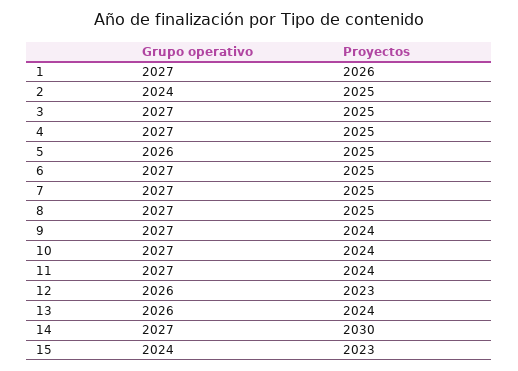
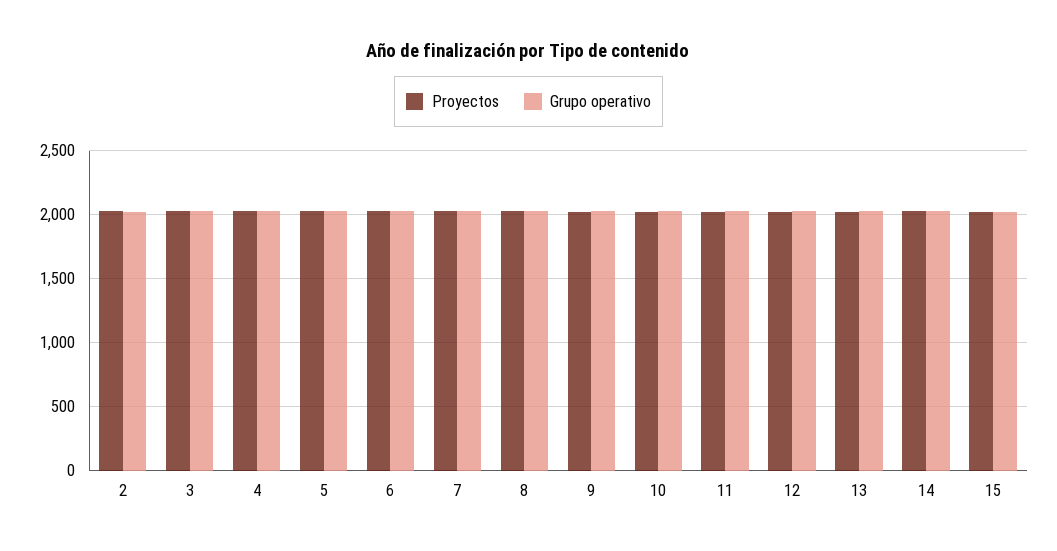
  {
    "Grupo operativo": {
-     "1": 2027,
      "2": 2024,
      "3": 2027,
      "4": 2027,
      "5": 2026,
      "6": 2027,
      "7": 2027,
      "8": 2027,
      "9": 2027,
      "10": 2027,
      "11": 2027,
      "12": 2026,
      "13": 2026,
      "14": 2027,
      "15": 2024
    },
    "Proyectos": {
-     "1": 2026,
      "2": 2025,
      "3": 2025,
      "4": 2025,
      "5": 2025,
      "6": 2025,
      "7": 2025,
      "8": 2025,
      "9": 2024,
      "10": 2024,
      "11": 2024,
      "12": 2023,
      "13": 2024,
      "14": 2030,
      "15": 2023
    }
  }

